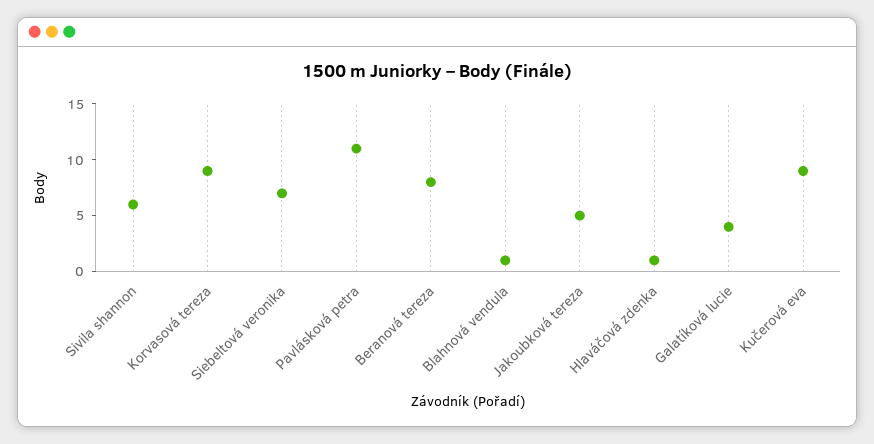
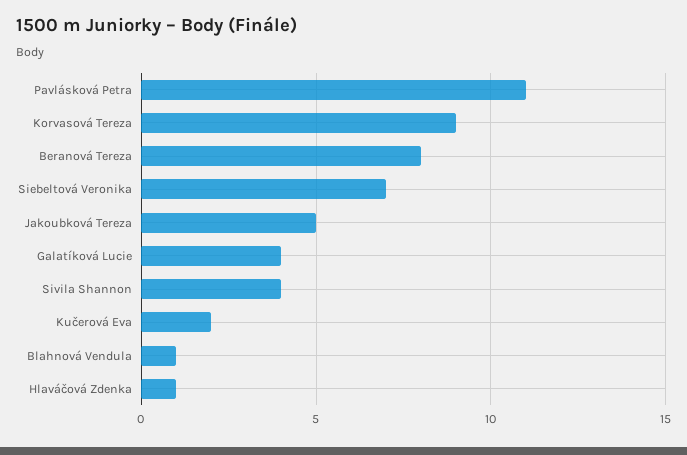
  {
-   "Sivila shannon": 6,
+   "Sivila shannon": 4,
    "Korvasová tereza": 9,
    "Siebeltová veronika": 7,
    "Pavlásková petra": 11,
    "Beranová tereza": 8,
    "Blahnová vendula": 1,
    "Jakoubková tereza": 5,
    "Hlaváčová zdenka": 1,
    "Galatíková lucie": 4,
-   "Kučerová eva": 9
+   "Kučerová eva": 2
  }

